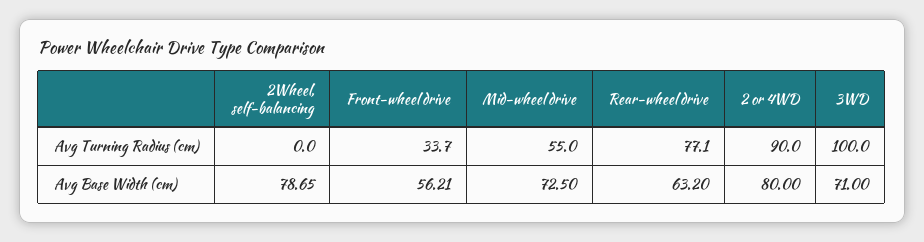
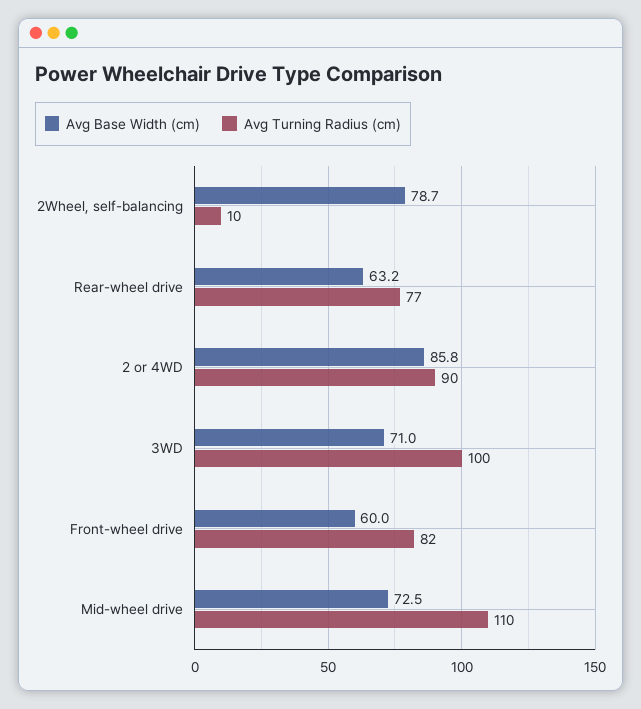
  {
    "Avg Turning Radius (cm)": {
-     "2Wheel, self-balancing": 0,
+     "2Wheel, self-balancing": 10,
-     "Front-wheel drive": 33.7,
+     "Front-wheel drive": 82,
-     "Mid-wheel drive": 55,
+     "Mid-wheel drive": 110,
      "Rear-wheel drive": 77.1,
      "2 or 4WD": 90,
      "3WD": 100
    },
    "Avg Base Width (cm)": {
      "2Wheel, self-balancing": 78.65,
-     "Front-wheel drive": 56.21,
+     "Front-wheel drive": 60,
      "Mid-wheel drive": 72.5,
      "Rear-wheel drive": 63.2,
-     "2 or 4WD": 80,
+     "2 or 4WD": 85.8,
      "3WD": 71
    }
  }

